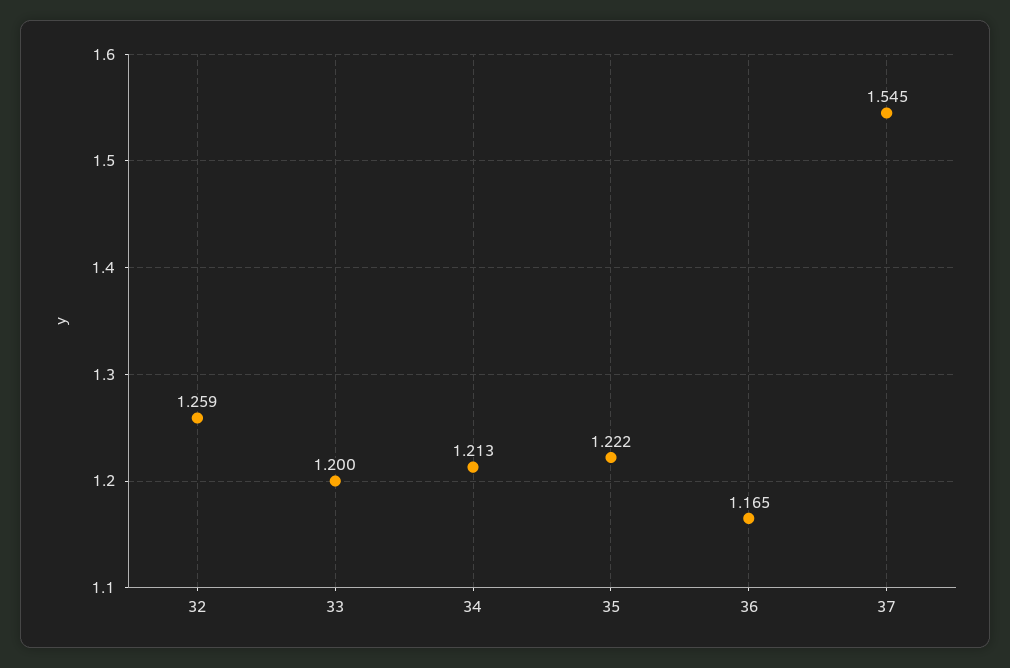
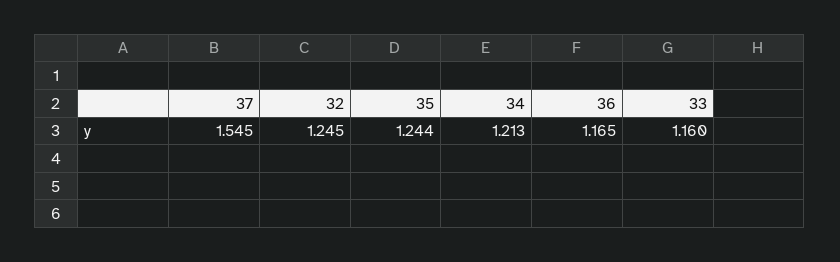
  {
-   "32": 1.259,
+   "32": 1.245,
-   "33": 1.2,
+   "33": 1.16,
    "34": 1.213,
-   "35": 1.222,
+   "35": 1.244,
    "36": 1.165,
    "37": 1.545
  }

